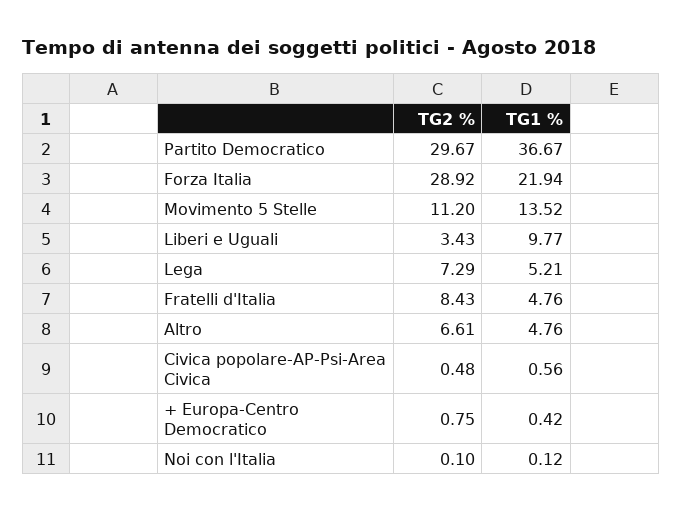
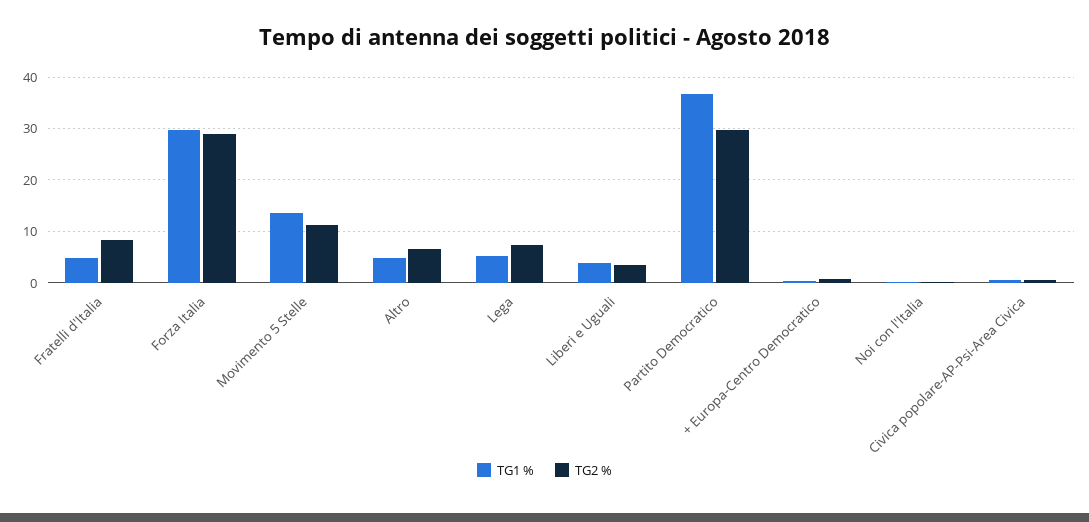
  {
    "TG2 %": {
      "Partito Democratico": 29.67,
      "Forza Italia": 28.92,
      "Movimento 5 Stelle": 11.2,
      "Liberi e Uguali": 3.43,
      "Lega": 7.29,
      "Fratelli d'Italia": 8.43,
      "Altro": 6.61,
      "Civica popolare-AP-Psi-Area Civica": 0.48,
      "+ Europa-Centro Democratico": 0.75,
      "Noi con l'Italia": 0.1
    },
    "TG1 %": {
      "Partito Democratico": 36.67,
-     "Forza Italia": 21.94,
+     "Forza Italia": 30,
      "Movimento 5 Stelle": 13.52,
-     "Liberi e Uguali": 9.77,
+     "Liberi e Uguali": 4,
      "Lega": 5.21,
      "Fratelli d'Italia": 4.76,
      "Altro": 4.76,
      "Civica popolare-AP-Psi-Area Civica": 0.56,
      "+ Europa-Centro Democratico": 0.42,
      "Noi con l'Italia": 0.12
    }
  }

